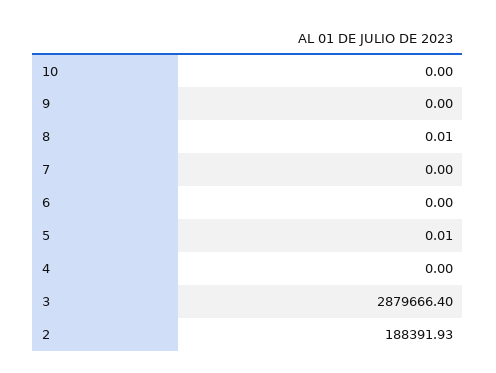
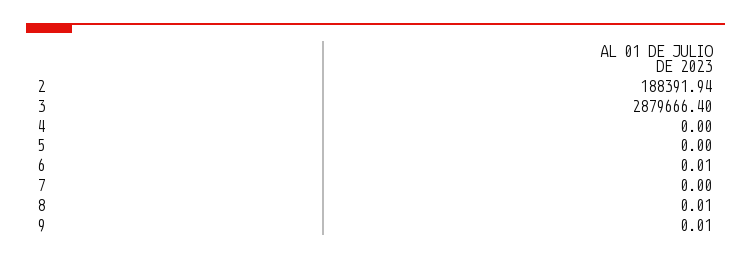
  {
-   "10": 0,
-   "9": 0,
+   "9": 0.01,
    "8": 0.01,
    "7": 0,
-   "6": 0,
+   "6": 0.01,
-   "5": 0.01,
+   "5": 0,
    "4": 0,
    "3": 2879666.4,
-   "2": 188391.93
+   "2": 188391.94
  }

